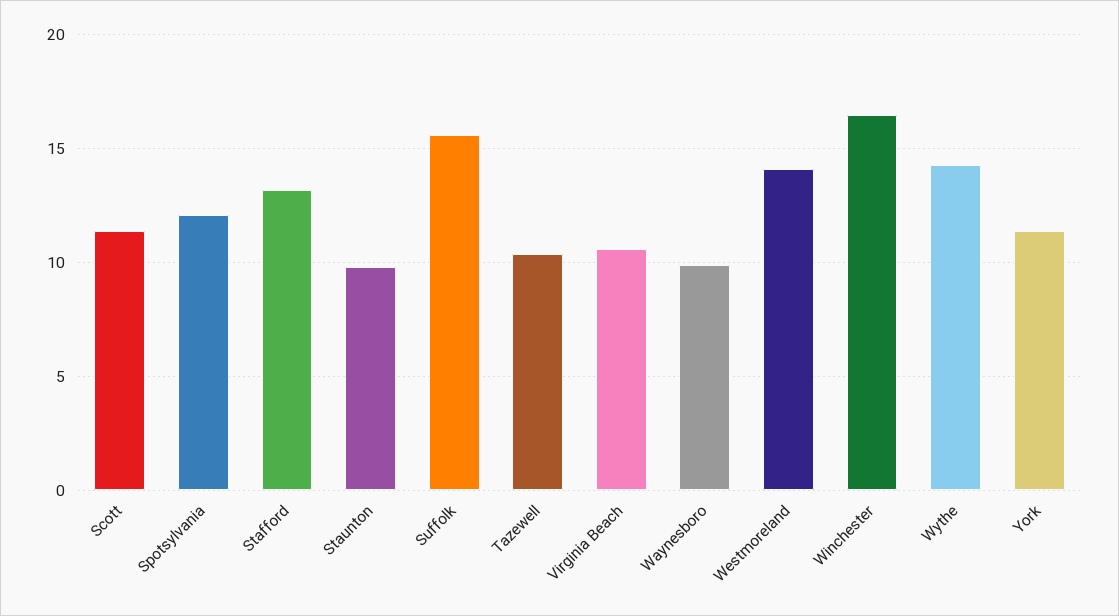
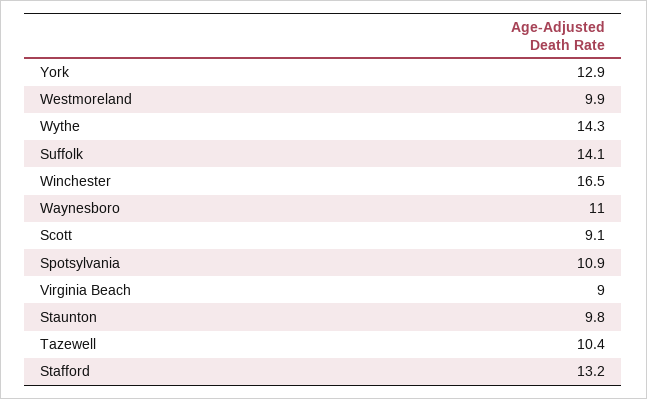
  {
-   "Scott": 11.5,
+   "Scott": 9.1,
-   "Spotsylvania": 12,
+   "Spotsylvania": 10.9,
    "Stafford": 13.2,
    "Staunton": 9.8,
-   "Suffolk": 15.5,
+   "Suffolk": 14.1,
    "Tazewell": 10.4,
-   "Virginia Beach": 10.5,
+   "Virginia Beach": 9,
-   "Waynesboro": 10,
+   "Waynesboro": 11,
-   "Westmoreland": 14,
+   "Westmoreland": 9.9,
    "Winchester": 16.5,
    "Wythe": 14.3,
-   "York": 11.5
+   "York": 12.9
  }

